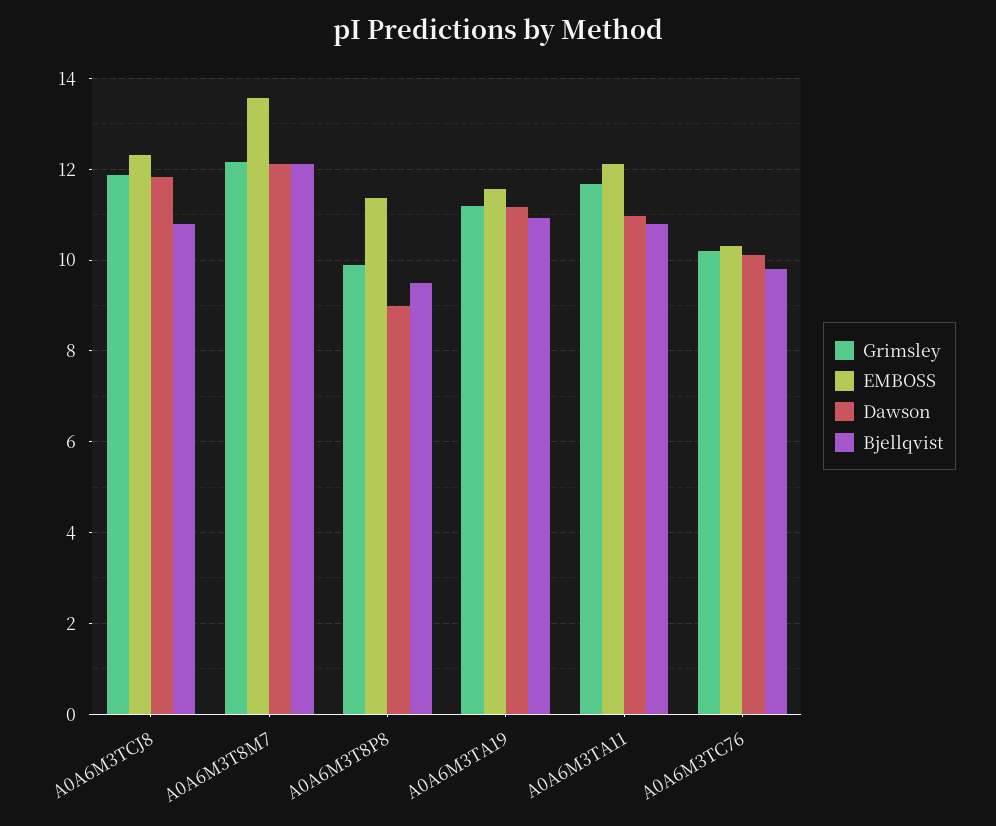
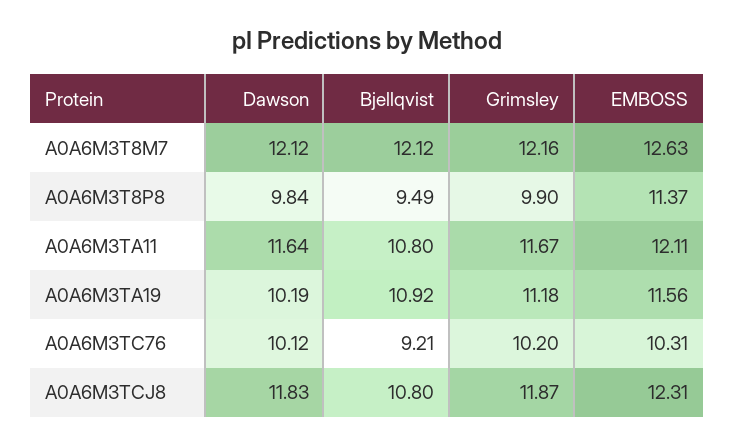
  {
    "Grimsley": {
      "A0A6M3TCJ8": 11.87,
      "A0A6M3T8M7": 12.16,
      "A0A6M3T8P8": 9.9,
      "A0A6M3TA19": 11.18,
      "A0A6M3TA11": 11.67,
      "A0A6M3TC76": 10.2
    },
    "EMBOSS": {
      "A0A6M3TCJ8": 12.31,
-     "A0A6M3T8M7": 13.6,
+     "A0A6M3T8M7": 12.63,
      "A0A6M3T8P8": 11.37,
      "A0A6M3TA19": 11.56,
      "A0A6M3TA11": 12.11,
      "A0A6M3TC76": 10.31
    },
    "Dawson": {
      "A0A6M3TCJ8": 11.83,
      "A0A6M3T8M7": 12.12,
-     "A0A6M3T8P8": 9,
+     "A0A6M3T8P8": 9.84,
-     "A0A6M3TA19": 11.2,
+     "A0A6M3TA19": 10.19,
-     "A0A6M3TA11": 11,
+     "A0A6M3TA11": 11.64,
      "A0A6M3TC76": 10.12
    },
    "Bjellqvist": {
      "A0A6M3TCJ8": 10.8,
      "A0A6M3T8M7": 12.12,
      "A0A6M3T8P8": 9.49,
      "A0A6M3TA19": 10.92,
      "A0A6M3TA11": 10.8,
-     "A0A6M3TC76": 9.8
+     "A0A6M3TC76": 9.21
    }
  }

